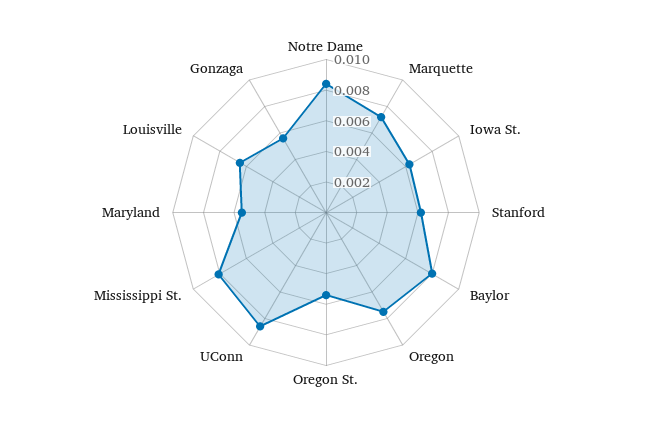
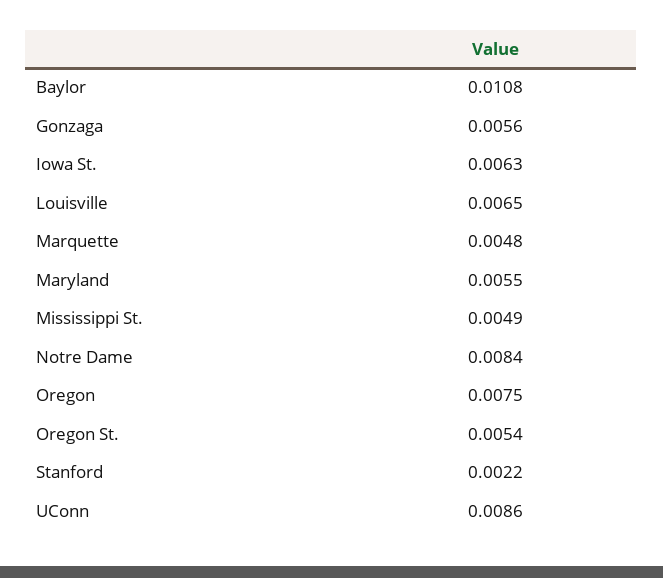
  {
    "Notre Dame": 0.0084,
-   "Marquette": 0.007,
+   "Marquette": 0.0048,
    "Iowa St.": 0.0063,
-   "Stanford": 0.006,
+   "Stanford": 0.0022,
-   "Baylor": 0.008,
+   "Baylor": 0.0108,
    "Oregon": 0.0075,
    "Oregon St.": 0.0054,
    "UConn": 0.0086,
-   "Mississippi St.": 0.008,
+   "Mississippi St.": 0.0049,
    "Maryland": 0.0055,
    "Louisville": 0.0065,
    "Gonzaga": 0.0056
  }

